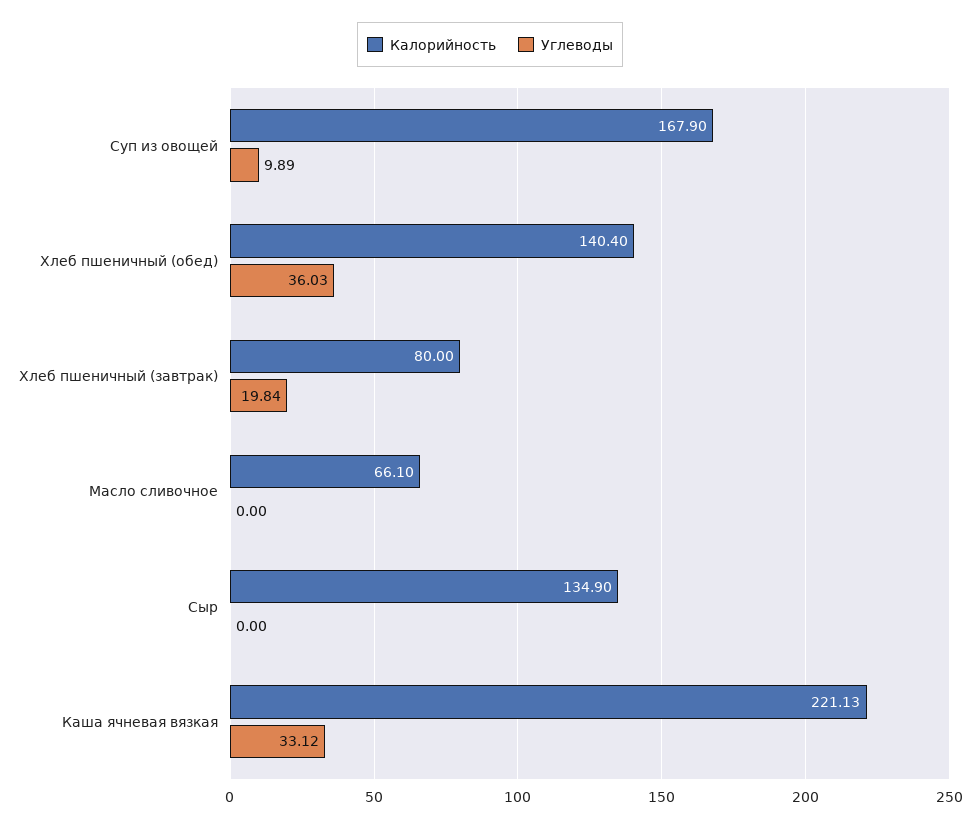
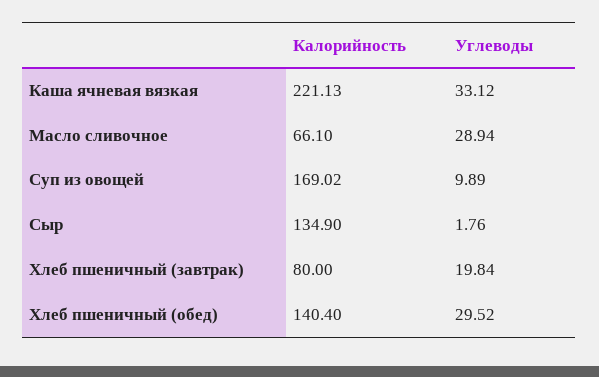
  {
    "Калорийность": {
-     "Суп из овощей": 167.9,
+     "Суп из овощей": 169.02,
      "Хлеб пшеничный (обед)": 140.4,
      "Хлеб пшеничный (завтрак)": 80,
      "Масло сливочное": 66.1,
      "Сыр": 134.9,
      "Каша ячневая вязкая": 221.13
    },
    "Углеводы": {
      "Суп из овощей": 9.89,
-     "Хлеб пшеничный (обед)": 36.03,
+     "Хлеб пшеничный (обед)": 29.52,
      "Хлеб пшеничный (завтрак)": 19.84,
-     "Масло сливочное": 0,
+     "Масло сливочное": 28.94,
-     "Сыр": 0,
+     "Сыр": 1.76,
      "Каша ячневая вязкая": 33.12
    }
  }

